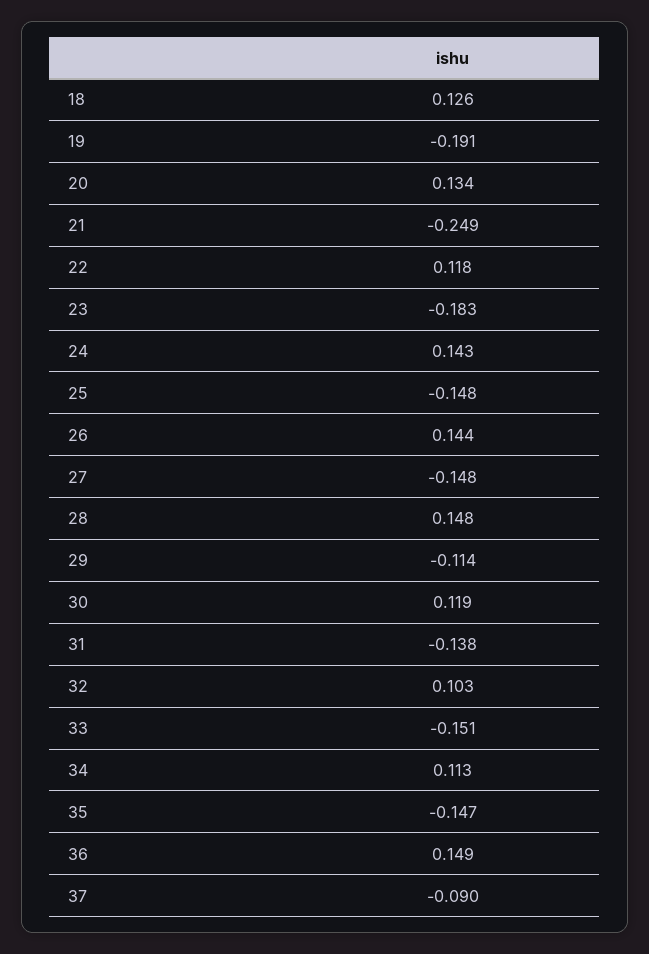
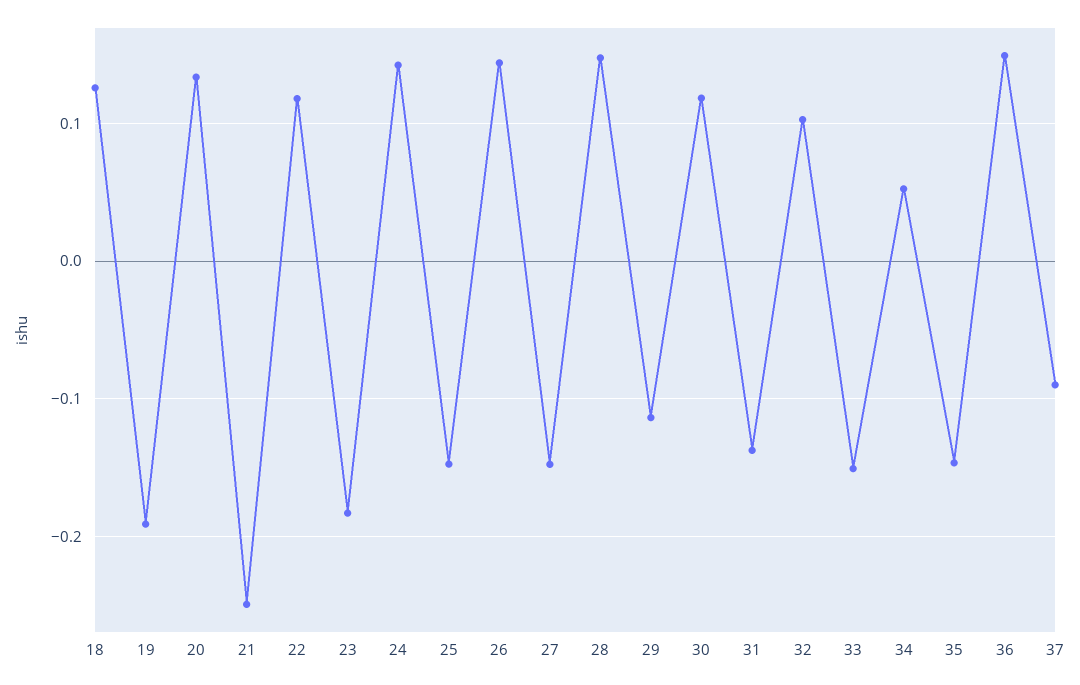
  {
    "18": 0.126,
    "19": -0.191,
    "20": 0.134,
    "21": -0.249,
    "22": 0.118,
    "23": -0.183,
    "24": 0.143,
    "25": -0.148,
    "26": 0.144,
    "27": -0.148,
    "28": 0.148,
    "29": -0.114,
    "30": 0.119,
    "31": -0.138,
    "32": 0.103,
    "33": -0.151,
-   "34": 0.113,
+   "34": 0.05,
    "35": -0.147,
    "36": 0.149,
    "37": -0.09
  }

